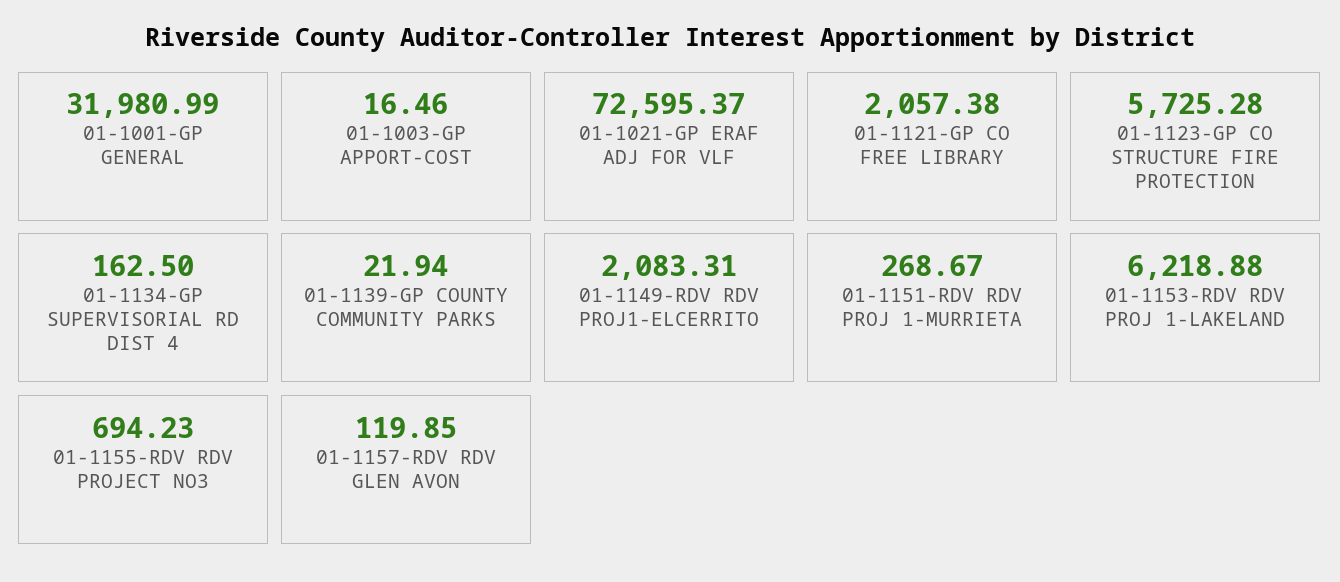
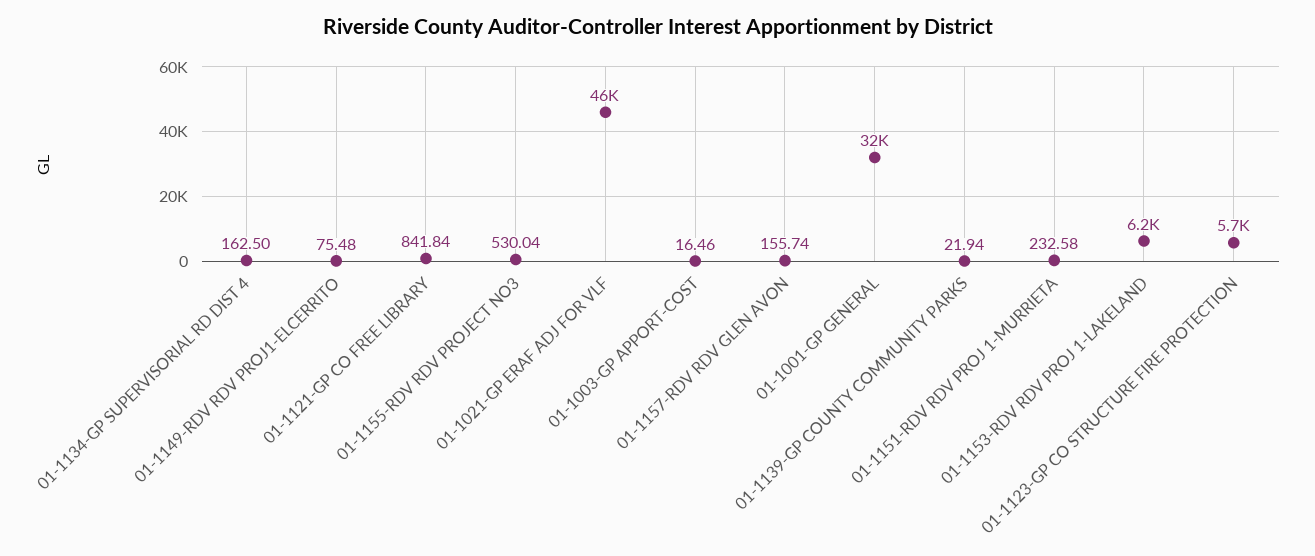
  {
    "01-1001-GP GENERAL": 31980.99,
    "01-1003-GP APPORT-COST": 16.46,
-   "01-1021-GP ERAF ADJ FOR VLF": 72595.37,
+   "01-1021-GP ERAF ADJ FOR VLF": 46000,
-   "01-1121-GP CO FREE LIBRARY": 2057.38,
+   "01-1121-GP CO FREE LIBRARY": 841.84,
    "01-1123-GP CO STRUCTURE FIRE PROTECTION": 5725.28,
    "01-1134-GP SUPERVISORIAL RD DIST 4": 162.5,
    "01-1139-GP COUNTY COMMUNITY PARKS": 21.94,
-   "01-1149-RDV RDV PROJ1-ELCERRITO": 2083.31,
+   "01-1149-RDV RDV PROJ1-ELCERRITO": 75.48,
-   "01-1151-RDV RDV PROJ 1-MURRIETA": 268.67,
+   "01-1151-RDV RDV PROJ 1-MURRIETA": 232.58,
    "01-1153-RDV RDV PROJ 1-LAKELAND": 6218.88,
-   "01-1155-RDV RDV PROJECT NO3": 694.23,
+   "01-1155-RDV RDV PROJECT NO3": 530.04,
-   "01-1157-RDV RDV GLEN AVON": 119.85
+   "01-1157-RDV RDV GLEN AVON": 155.74
  }

